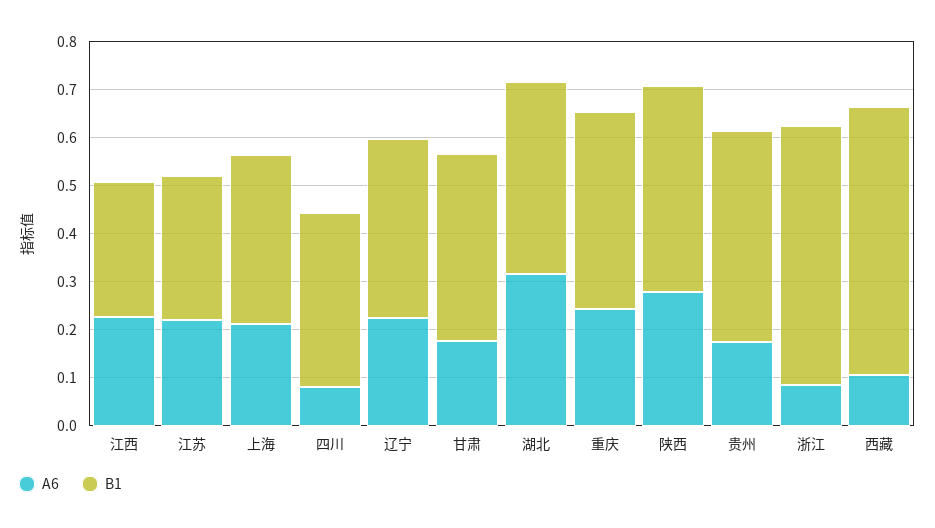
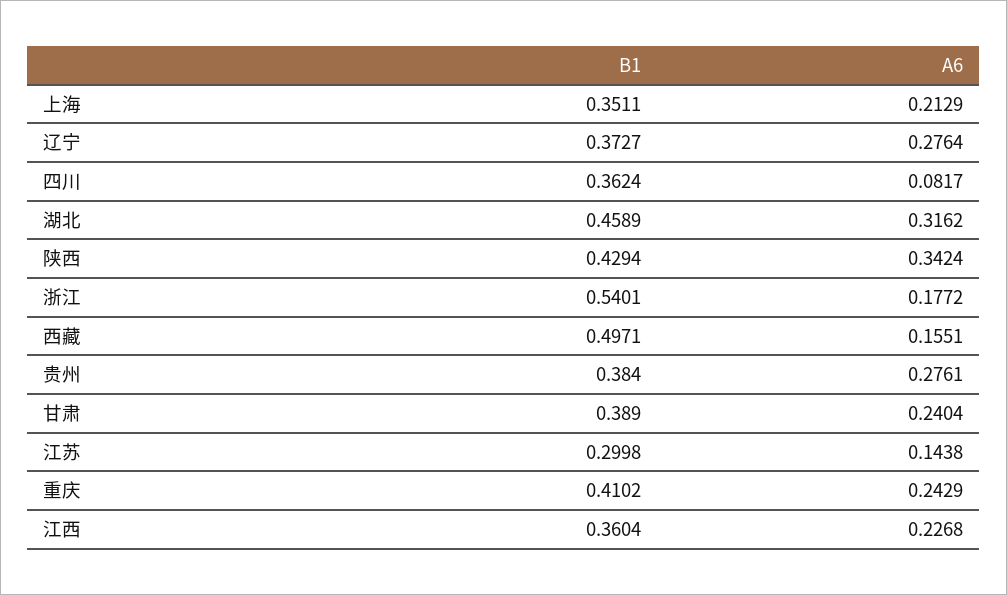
  {
    "A6": {
      "江西": 0.2268,
-     "江苏": 0.22,
+     "江苏": 0.1438,
      "上海": 0.2129,
      "四川": 0.0817,
-     "辽宁": 0.22,
+     "辽宁": 0.2764,
-     "甘肃": 0.18,
+     "甘肃": 0.2404,
      "湖北": 0.3162,
      "重庆": 0.2429,
-     "陕西": 0.28,
+     "陕西": 0.3424,
-     "贵州": 0.18,
+     "贵州": 0.2761,
-     "浙江": 0.08,
+     "浙江": 0.1772,
-     "西藏": 0.1
+     "西藏": 0.1551
    },
    "B1": {
-     "江西": 0.28,
+     "江西": 0.3604,
      "江苏": 0.2998,
      "上海": 0.3511,
      "四川": 0.3624,
      "辽宁": 0.3727,
      "甘肃": 0.389,
-     "湖北": 0.4,
+     "湖北": 0.4589,
      "重庆": 0.4102,
      "陕西": 0.4294,
-     "贵州": 0.44,
+     "贵州": 0.384,
      "浙江": 0.5401,
-     "西藏": 0.56
+     "西藏": 0.4971
    }
  }

